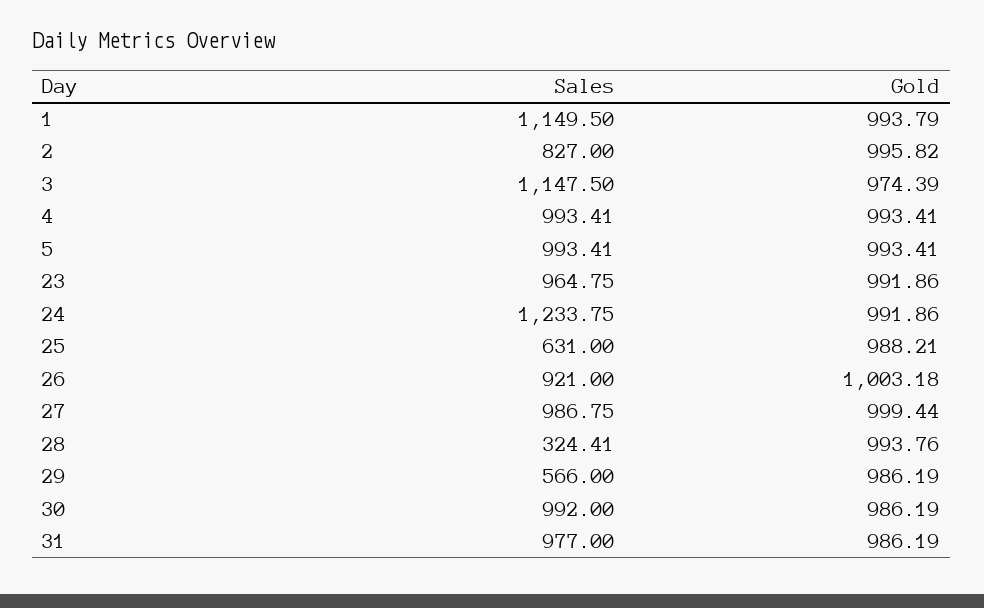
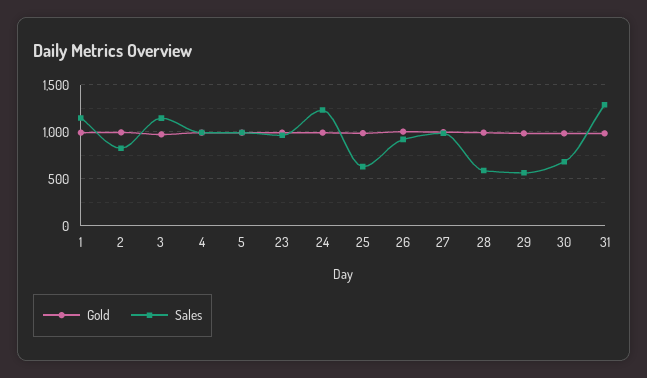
  {
    "Sales": {
      "1": 1149.5,
      "2": 827,
      "3": 1147.5,
      "4": 993.41,
      "5": 993.41,
      "23": 964.75,
      "24": 1233.75,
      "25": 631,
      "26": 921,
      "27": 986.75,
-     "28": 324.41,
+     "28": 600,
      "29": 566,
-     "30": 992,
+     "30": 700,
-     "31": 977
+     "31": 1300
    },
    "Gold": {
      "1": 993.79,
      "2": 995.82,
      "3": 974.39,
      "4": 993.41,
      "5": 993.41,
      "23": 991.86,
      "24": 991.86,
      "25": 988.21,
      "26": 1003.18,
      "27": 999.44,
      "28": 993.76,
      "29": 986.19,
      "30": 986.19,
      "31": 986.19
    }
  }

